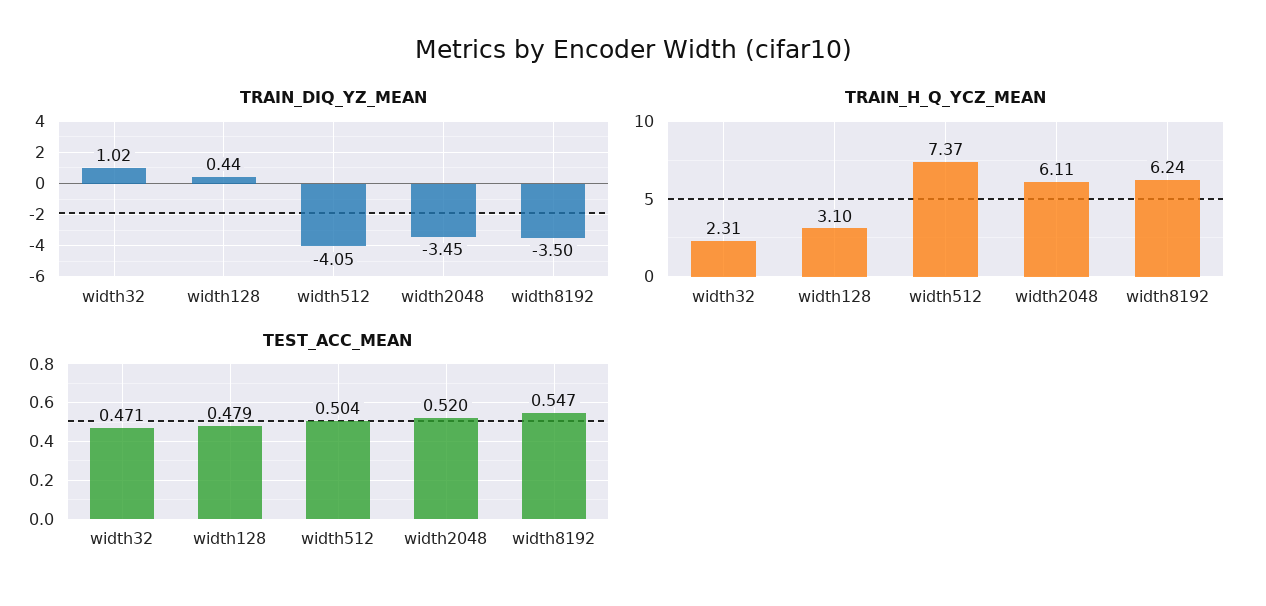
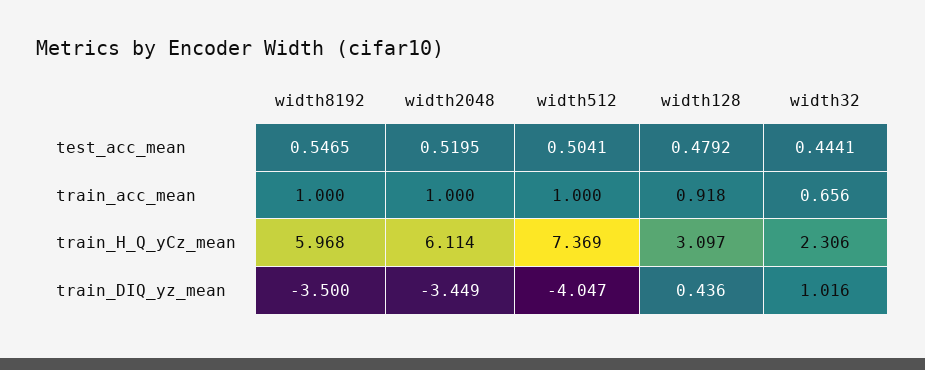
  {
    "TRAIN_DIQ_YZ_MEAN": {
      "width32": 1.016,
      "width128": 0.436,
      "width512": -4.047,
      "width2048": -3.449,
      "width8192": -3.5
    },
    "TRAIN_H_Q_YCZ_MEAN": {
      "width32": 2.306,
      "width128": 3.097,
      "width512": 7.369,
      "width2048": 6.114,
-     "width8192": 6.24
+     "width8192": 5.968
    },
    "TEST_ACC_MEAN": {
-     "width32": 0.471,
+     "width32": 0.4441,
      "width128": 0.4792,
      "width512": 0.5041,
      "width2048": 0.5195,
      "width8192": 0.5465
-   }
+   },
+   "train_acc_mean": {
+     "width8192": 1,
+     "width2048": 1,
+     "width512": 1,
+     "width128": 0.918,
+     "width32": 0.656
+   }
  }

